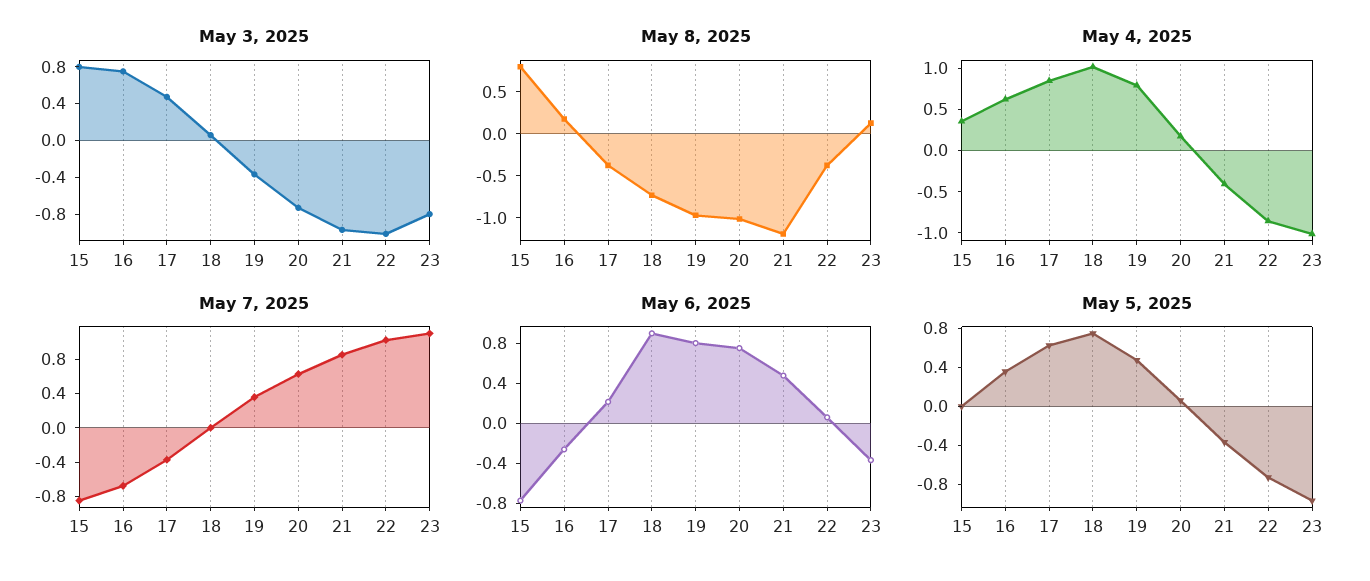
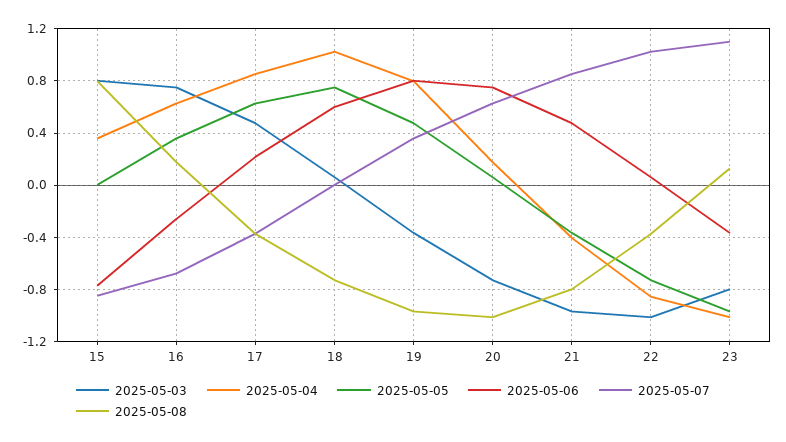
  {
    "May 3, 2025": {
      "15": 0.8,
      "16": 0.75,
      "17": 0.5,
      "18": 0.05,
      "19": -0.35,
      "20": -0.75,
      "21": -0.95,
      "22": -1,
      "23": -0.8
    },
    "May 8, 2025": {
      "15": 0.8,
      "16": 0.2,
      "17": -0.4,
      "18": -0.75,
      "19": -0.95,
      "20": -1,
-     "21": -1.2,
+     "21": -0.8,
      "22": -0.4,
      "23": 0.15
    },
    "May 4, 2025": {
      "15": 0.35,
      "16": 0.65,
      "17": 0.85,
      "18": 1.05,
      "19": 0.8,
      "20": 0.2,
      "21": -0.4,
      "22": -0.85,
      "23": -1
    },
    "May 7, 2025": {
      "15": -0.85,
      "16": -0.7,
      "17": -0.35,
      "18": 0,
      "19": 0.35,
      "20": 0.65,
      "21": 0.85,
      "22": 1.05,
      "23": 1.1
    },
    "May 6, 2025": {
      "15": -0.75,
      "16": -0.25,
      "17": 0.2,
-     "18": 0.9,
+     "18": 0.6,
      "19": 0.8,
      "20": 0.75,
      "21": 0.5,
      "22": 0.05,
      "23": -0.35
    },
    "May 5, 2025": {
      "15": 0,
      "16": 0.35,
      "17": 0.65,
      "18": 0.75,
      "19": 0.5,
      "20": 0.05,
      "21": -0.35,
      "22": -0.75,
      "23": -0.95
    }
  }

